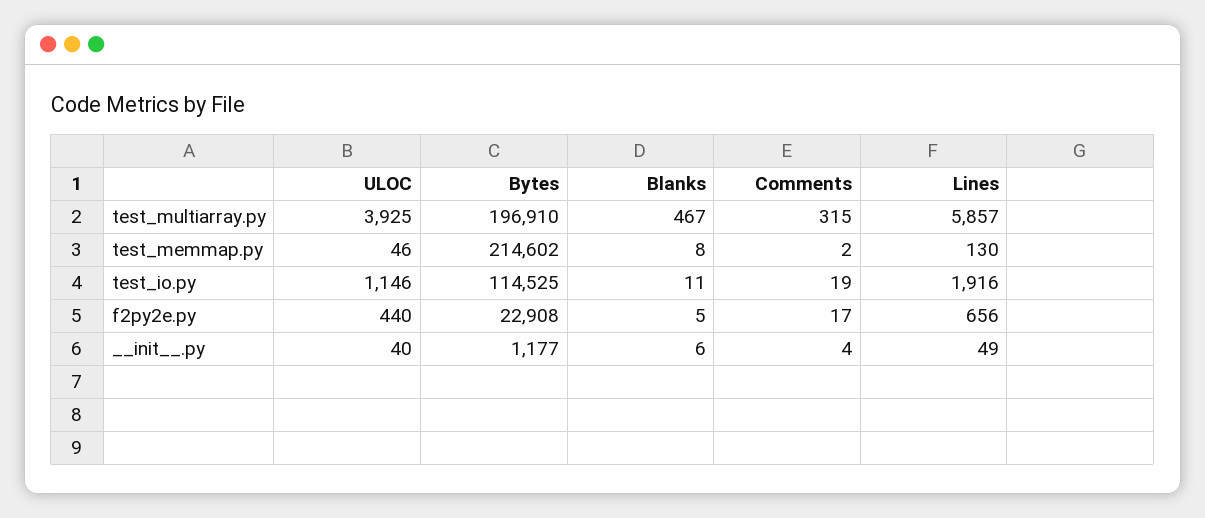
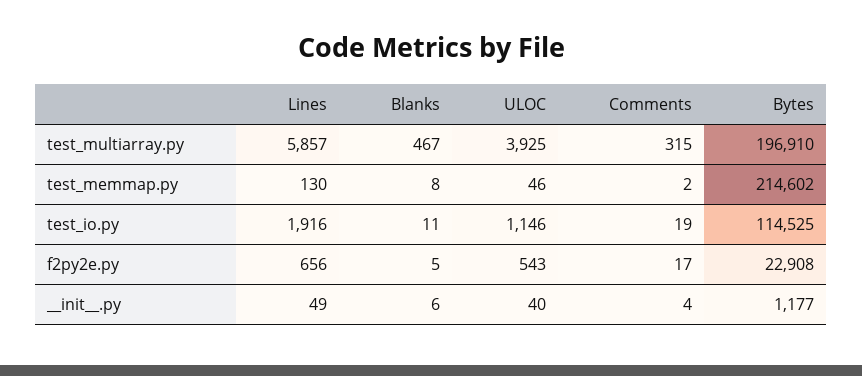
  {
    "ULOC": {
      "test_multiarray.py": 3925,
      "test_memmap.py": 46,
      "test_io.py": 1146,
-     "f2py2e.py": 440,
+     "f2py2e.py": 543,
      "__init__.py": 40
    },
    "Bytes": {
      "test_multiarray.py": 196910,
      "test_memmap.py": 214602,
      "test_io.py": 114525,
      "f2py2e.py": 22908,
      "__init__.py": 1177
    },
    "Blanks": {
      "test_multiarray.py": 467,
      "test_memmap.py": 8,
      "test_io.py": 11,
      "f2py2e.py": 5,
      "__init__.py": 6
    },
    "Comments": {
      "test_multiarray.py": 315,
      "test_memmap.py": 2,
      "test_io.py": 19,
      "f2py2e.py": 17,
      "__init__.py": 4
    },
    "Lines": {
      "test_multiarray.py": 5857,
      "test_memmap.py": 130,
      "test_io.py": 1916,
      "f2py2e.py": 656,
      "__init__.py": 49
    }
  }

